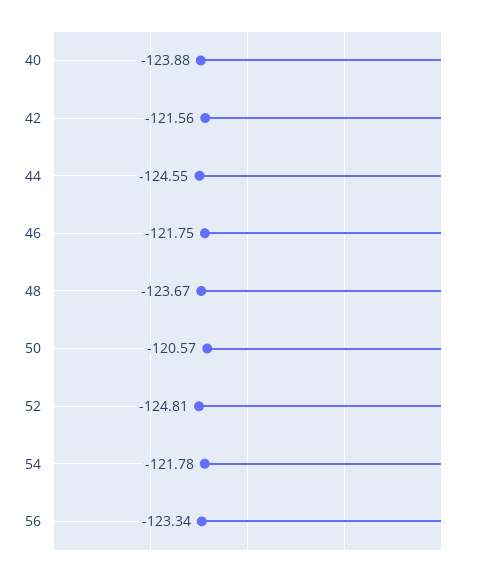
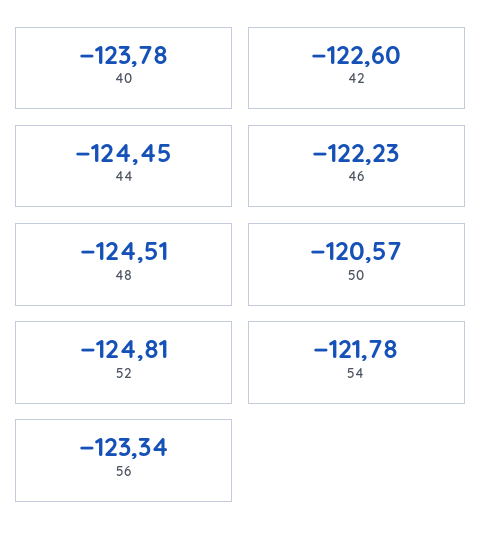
  {
-   "40": -123.88,
+   "40": -123.78,
-   "42": -121.56,
+   "42": -122.6,
-   "44": -124.55,
+   "44": -124.45,
-   "46": -121.75,
+   "46": -122.23,
-   "48": -123.67,
+   "48": -124.51,
    "50": -120.57,
    "52": -124.81,
    "54": -121.78,
    "56": -123.34
  }

